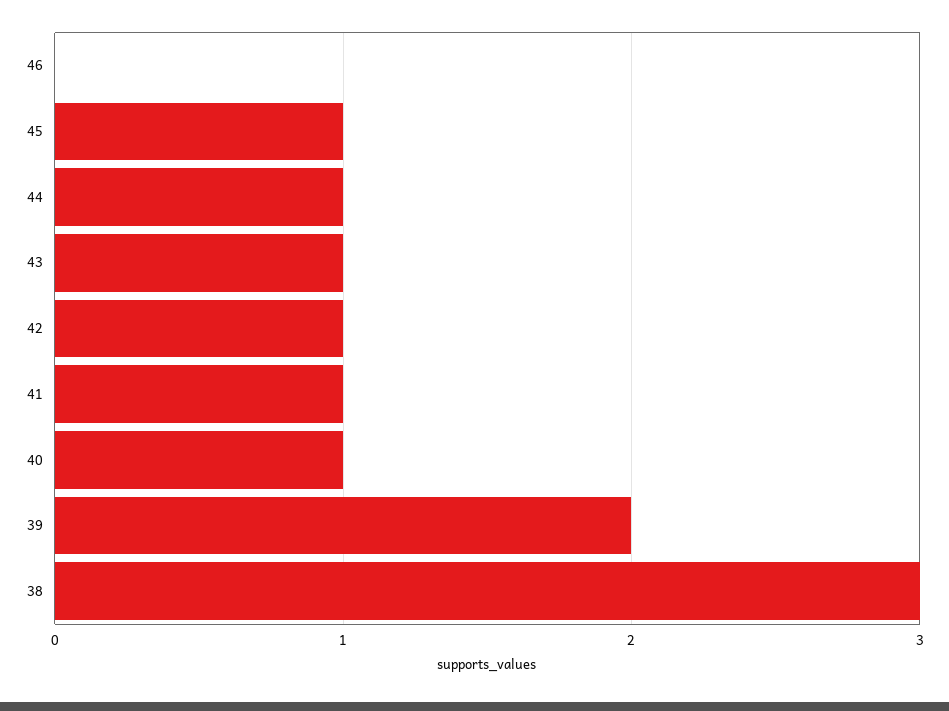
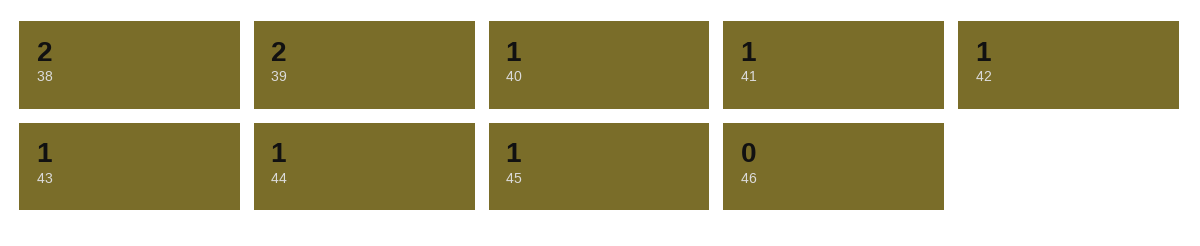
  {
    "46": 0,
    "45": 1,
    "44": 1,
    "43": 1,
    "42": 1,
    "41": 1,
    "40": 1,
    "39": 2,
-   "38": 3
+   "38": 2
  }

